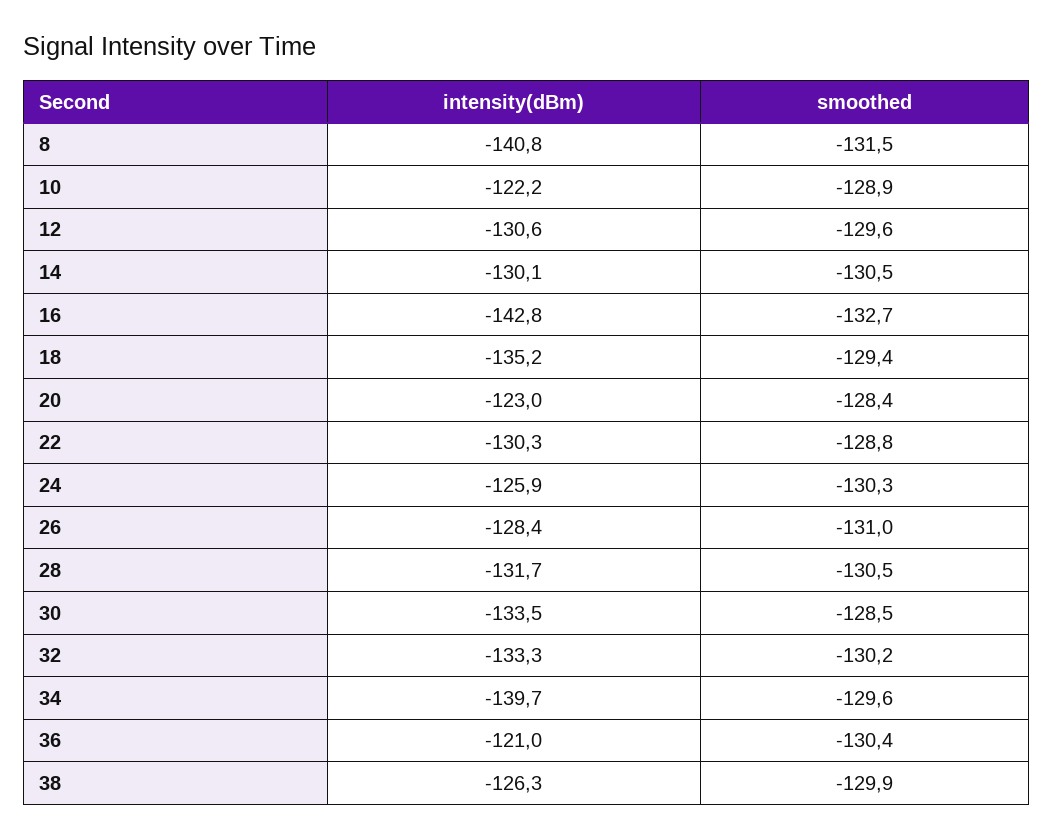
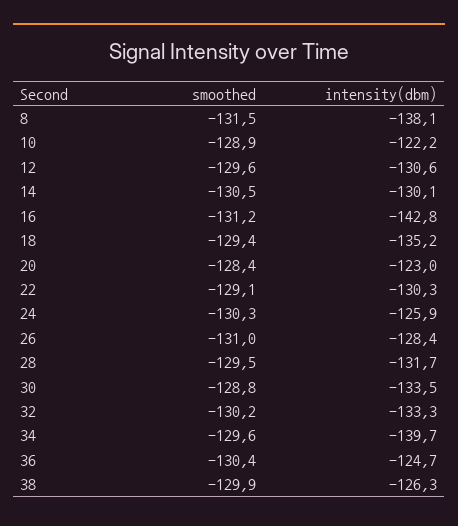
  {
    "intensity(dBm)": {
-     "8": -140.8,
+     "8": -138.1,
      "10": -122.2,
      "12": -130.6,
      "14": -130.1,
      "16": -142.8,
      "18": -135.2,
      "20": -123,
      "22": -130.3,
      "24": -125.9,
      "26": -128.4,
      "28": -131.7,
      "30": -133.5,
      "32": -133.3,
      "34": -139.7,
-     "36": -121,
+     "36": -124.7,
      "38": -126.3
    },
    "smoothed": {
      "8": -131.5,
      "10": -128.9,
      "12": -129.6,
      "14": -130.5,
-     "16": -132.7,
+     "16": -131.2,
      "18": -129.4,
      "20": -128.4,
-     "22": -128.8,
+     "22": -129.1,
      "24": -130.3,
      "26": -131,
-     "28": -130.5,
+     "28": -129.5,
-     "30": -128.5,
+     "30": -128.8,
      "32": -130.2,
      "34": -129.6,
      "36": -130.4,
      "38": -129.9
    }
  }

